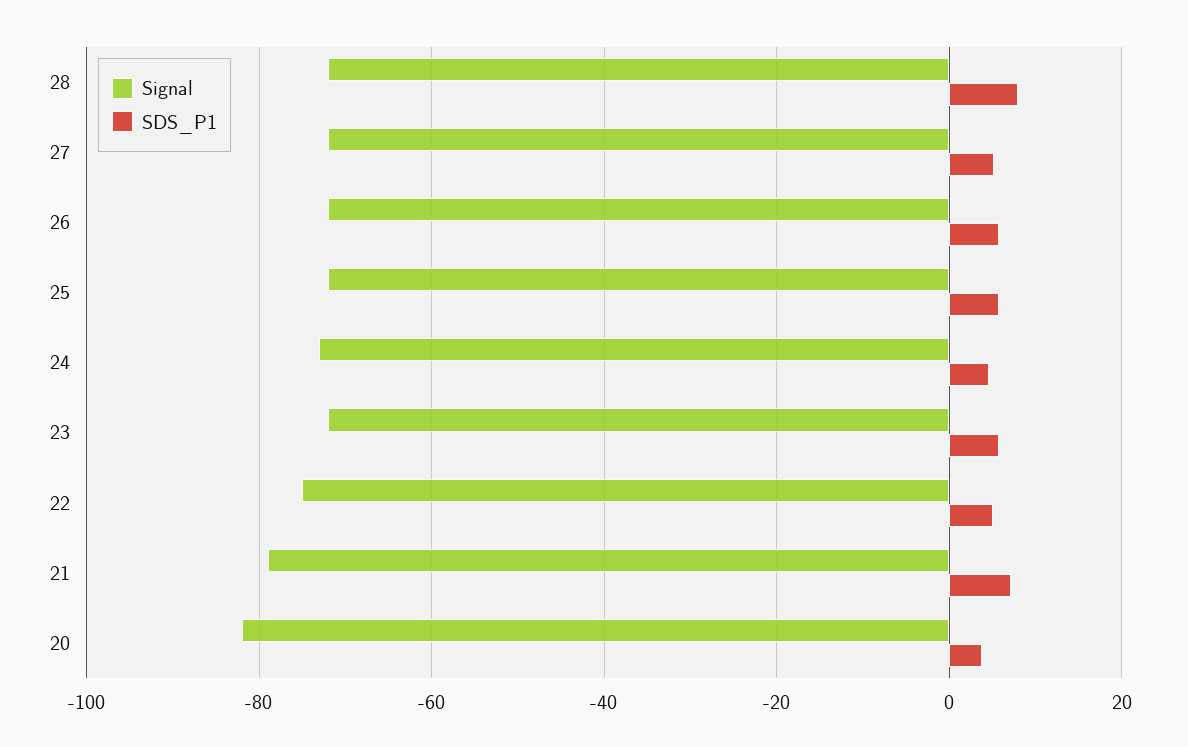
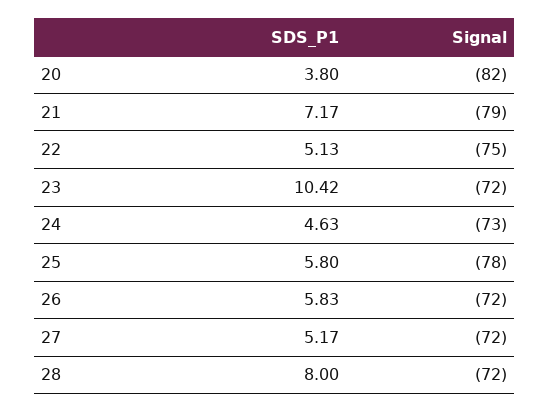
  {
    "Signal": {
      "28": -72,
      "27": -72,
      "26": -72,
-     "25": -72,
+     "25": -78,
      "24": -73,
      "23": -72,
      "22": -75,
      "21": -79,
      "20": -82
    },
    "SDS_P1": {
      "28": 8,
      "27": 5.17,
      "26": 5.83,
      "25": 5.8,
      "24": 4.63,
-     "23": 6,
+     "23": 10.42,
      "22": 5.13,
      "21": 7.17,
      "20": 3.8
    }
  }

